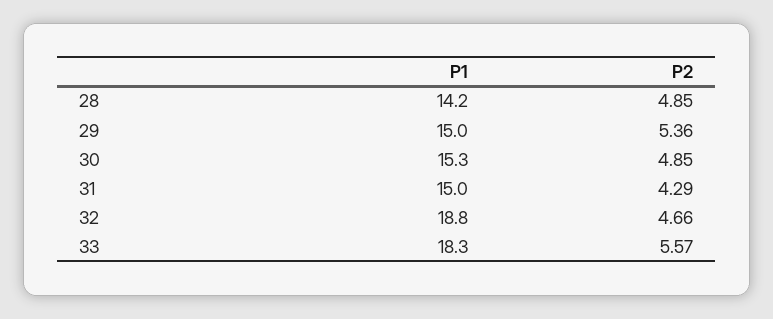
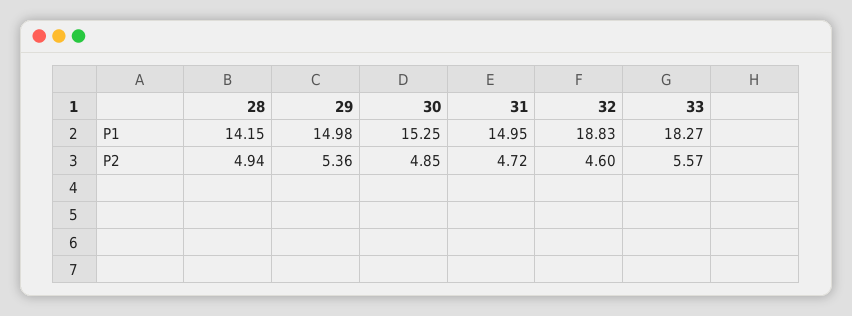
  {
    "P1": {
      "28": 14.15,
      "29": 14.98,
      "30": 15.25,
      "31": 14.95,
      "32": 18.83,
      "33": 18.27
    },
    "P2": {
-     "28": 4.85,
+     "28": 4.94,
      "29": 5.36,
      "30": 4.85,
-     "31": 4.29,
+     "31": 4.72,
-     "32": 4.66,
+     "32": 4.6,
      "33": 5.57
    }
  }

